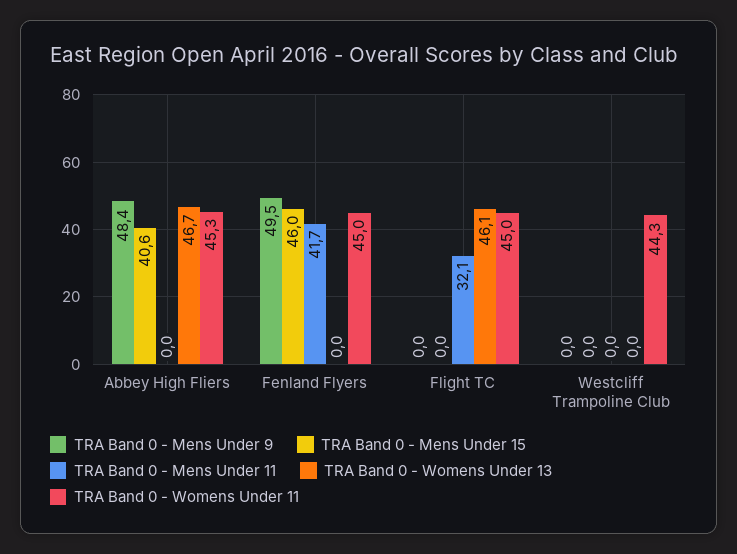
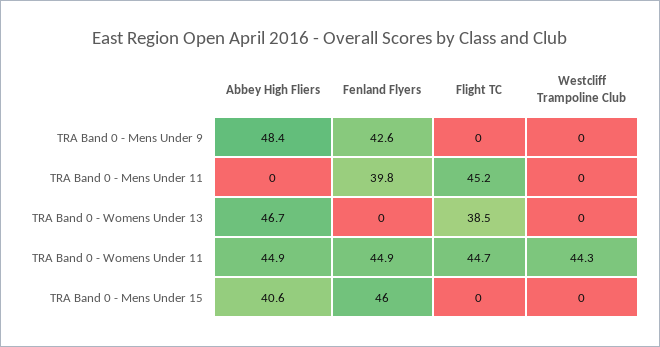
  {
    "TRA Band 0 - Mens Under 9": {
      "Abbey High Fliers": 48.4,
-     "Fenland Flyers": 49.5,
+     "Fenland Flyers": 42.6,
      "Flight TC": 0,
      "Westcliff Trampoline Club": 0
    },
    "TRA Band 0 - Mens Under 15": {
      "Abbey High Fliers": 40.6,
      "Fenland Flyers": 46,
      "Flight TC": 0,
      "Westcliff Trampoline Club": 0
    },
    "TRA Band 0 - Mens Under 11": {
      "Abbey High Fliers": 0,
-     "Fenland Flyers": 41.7,
+     "Fenland Flyers": 39.8,
-     "Flight TC": 32.1,
+     "Flight TC": 45.2,
      "Westcliff Trampoline Club": 0
    },
    "TRA Band 0 - Womens Under 13": {
      "Abbey High Fliers": 46.7,
      "Fenland Flyers": 0,
-     "Flight TC": 46.1,
+     "Flight TC": 38.5,
      "Westcliff Trampoline Club": 0
    },
    "TRA Band 0 - Womens Under 11": {
-     "Abbey High Fliers": 45.3,
+     "Abbey High Fliers": 44.9,
-     "Fenland Flyers": 45,
+     "Fenland Flyers": 44.9,
-     "Flight TC": 45,
+     "Flight TC": 44.7,
      "Westcliff Trampoline Club": 44.3
    }
  }

